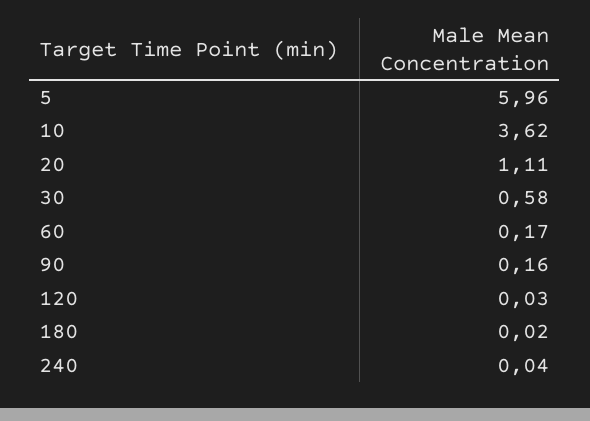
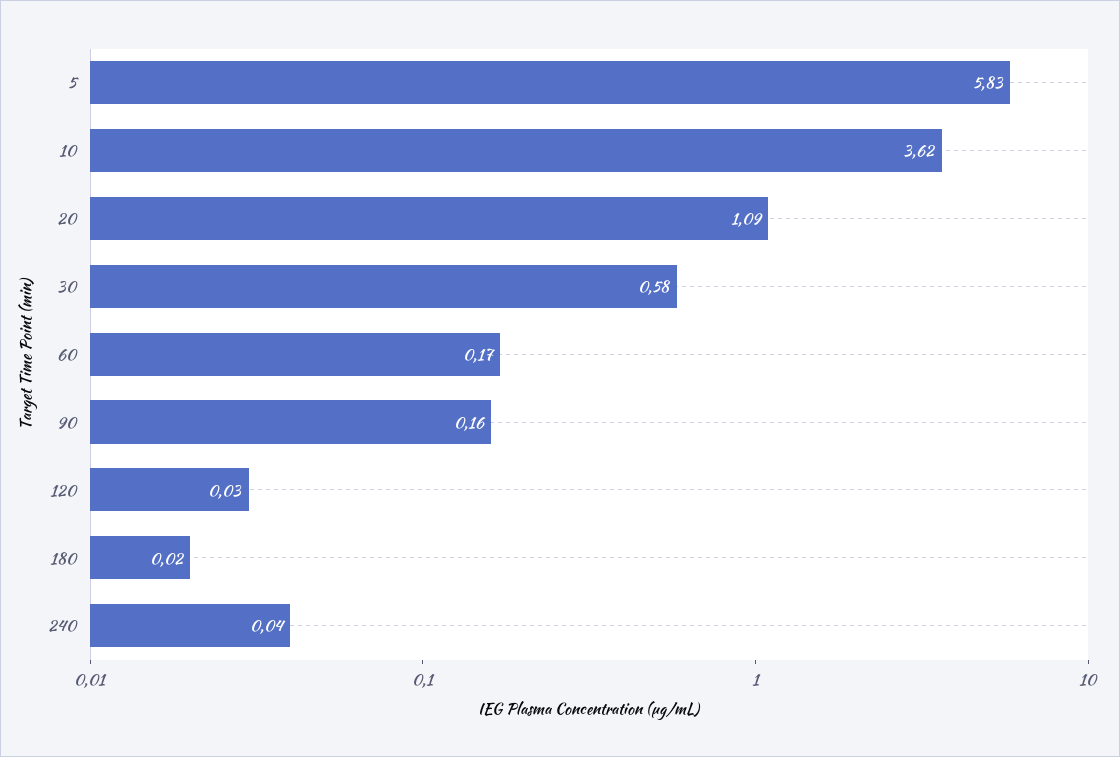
  {
-   "5": 5.96,
+   "5": 5.83,
    "10": 3.62,
-   "20": 1.11,
+   "20": 1.09,
    "30": 0.58,
    "60": 0.17,
    "90": 0.16,
    "120": 0.03,
    "180": 0.02,
    "240": 0.04
  }

